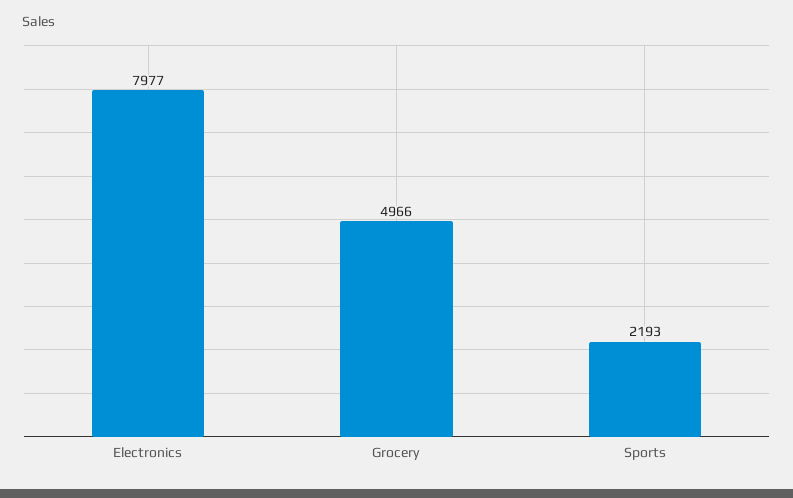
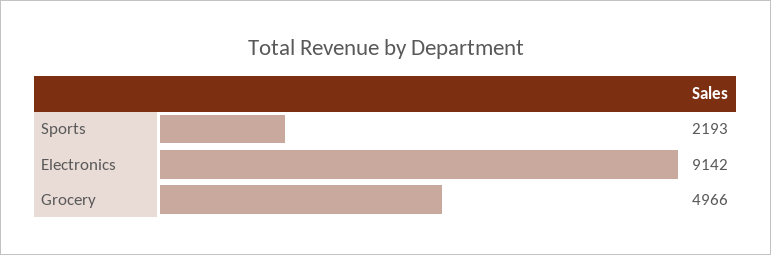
  {
-   "Electronics": 7977,
+   "Electronics": 9142,
    "Grocery": 4966,
    "Sports": 2193
  }

